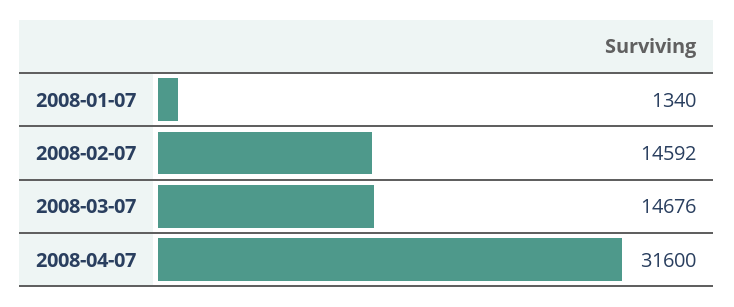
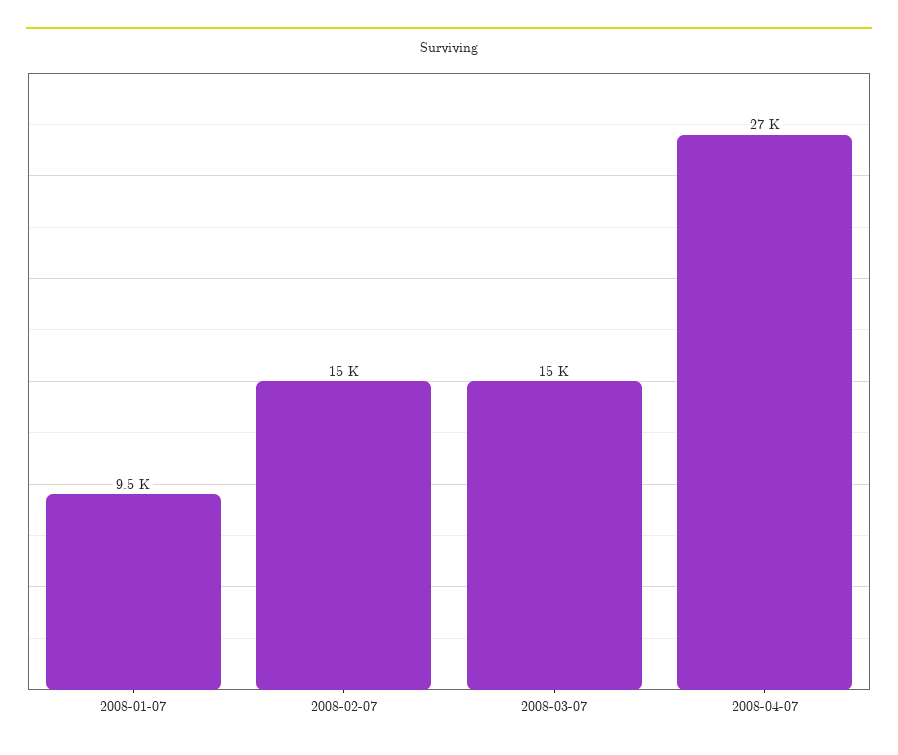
  {
-   "2008-01-07": 1340,
+   "2008-01-07": 9500,
    "2008-02-07": 14592,
    "2008-03-07": 14676,
-   "2008-04-07": 31600
+   "2008-04-07": 27000
  }

